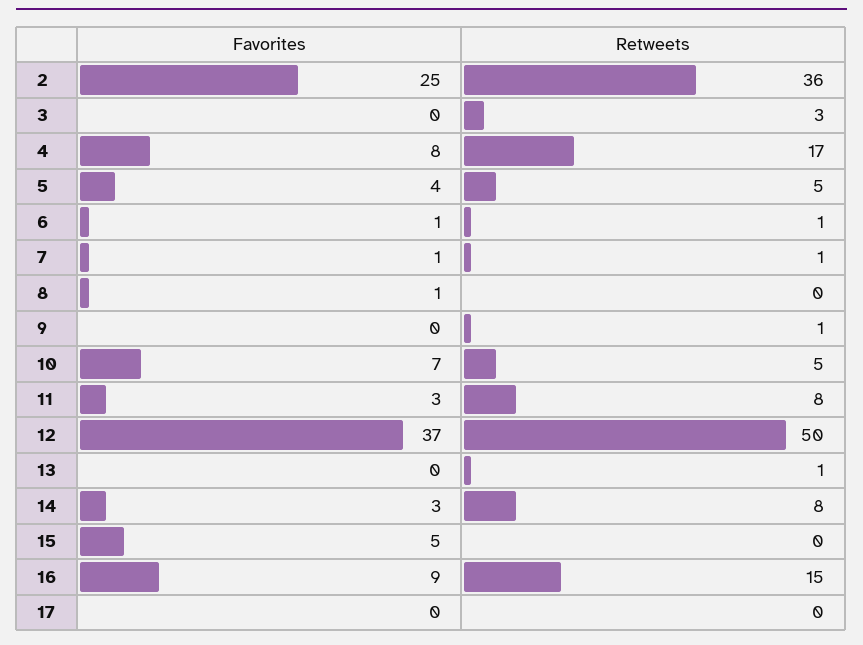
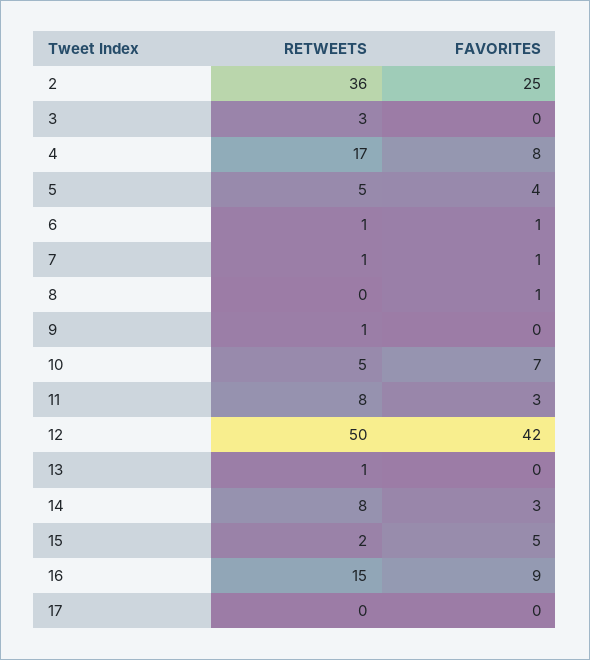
  {
    "Favorites": {
      "2": 25,
      "3": 0,
      "4": 8,
      "5": 4,
      "6": 1,
      "7": 1,
      "8": 1,
      "9": 0,
      "10": 7,
      "11": 3,
-     "12": 37,
+     "12": 42,
      "13": 0,
      "14": 3,
      "15": 5,
      "16": 9,
      "17": 0
    },
    "Retweets": {
      "2": 36,
      "3": 3,
      "4": 17,
      "5": 5,
      "6": 1,
      "7": 1,
      "8": 0,
      "9": 1,
      "10": 5,
      "11": 8,
      "12": 50,
      "13": 1,
      "14": 8,
-     "15": 0,
+     "15": 2,
      "16": 15,
      "17": 0
    }
  }

